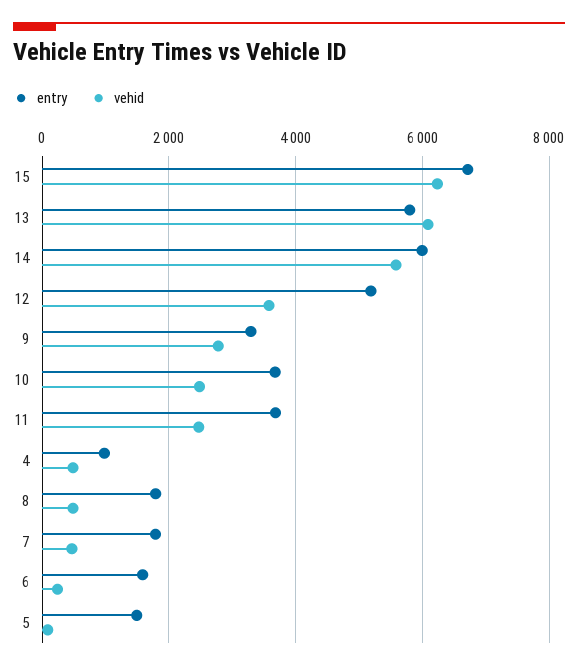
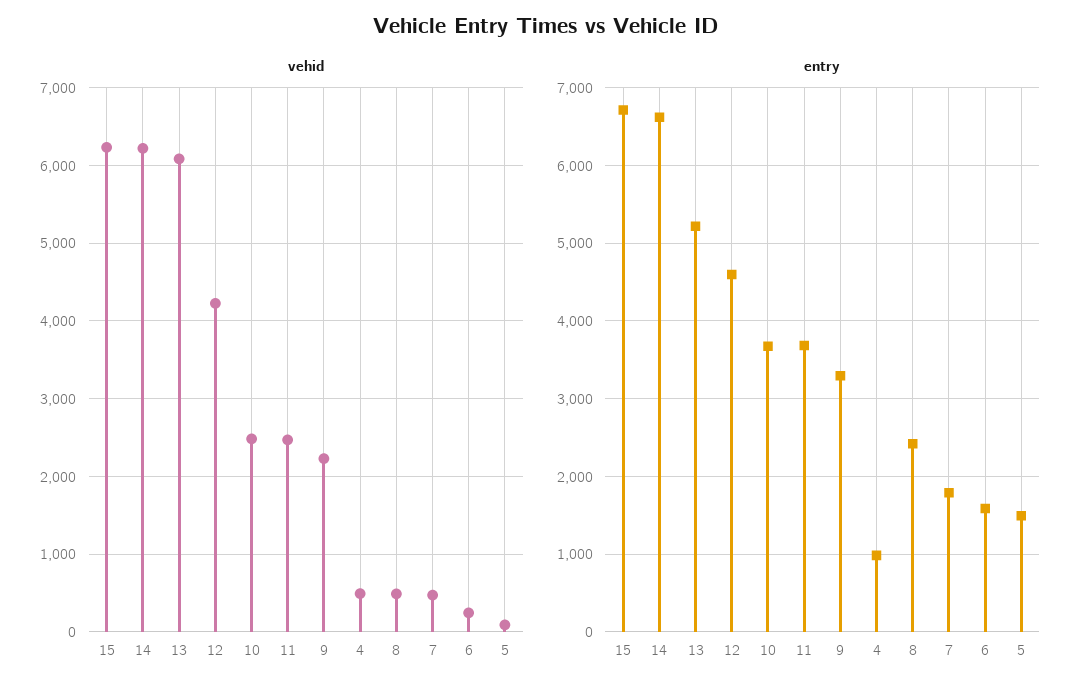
  {
    "entry": {
      "15": 6700,
-     "13": 5800,
+     "13": 5200,
-     "14": 6000,
+     "14": 6600,
-     "12": 5200,
+     "12": 4600,
      "9": 3300,
      "10": 3700,
      "11": 3700,
      "4": 1000,
-     "8": 1800,
+     "8": 2400,
      "7": 1800,
      "6": 1600,
      "5": 1500
    },
    "vehid": {
      "15": 6200,
      "13": 6100,
-     "14": 5600,
+     "14": 6200,
-     "12": 3600,
+     "12": 4200,
-     "9": 2800,
+     "9": 2200,
      "10": 2500,
      "11": 2500,
      "4": 500,
      "8": 500,
      "7": 500,
      "6": 200,
      "5": 100
    }
  }

